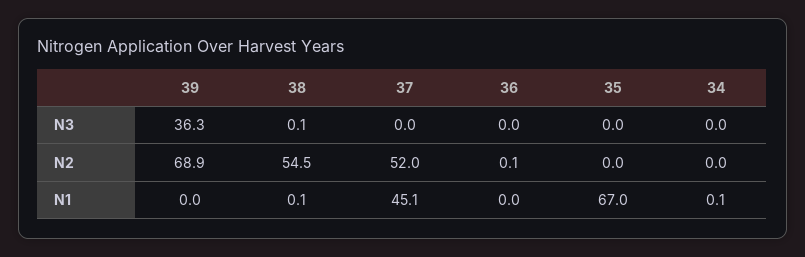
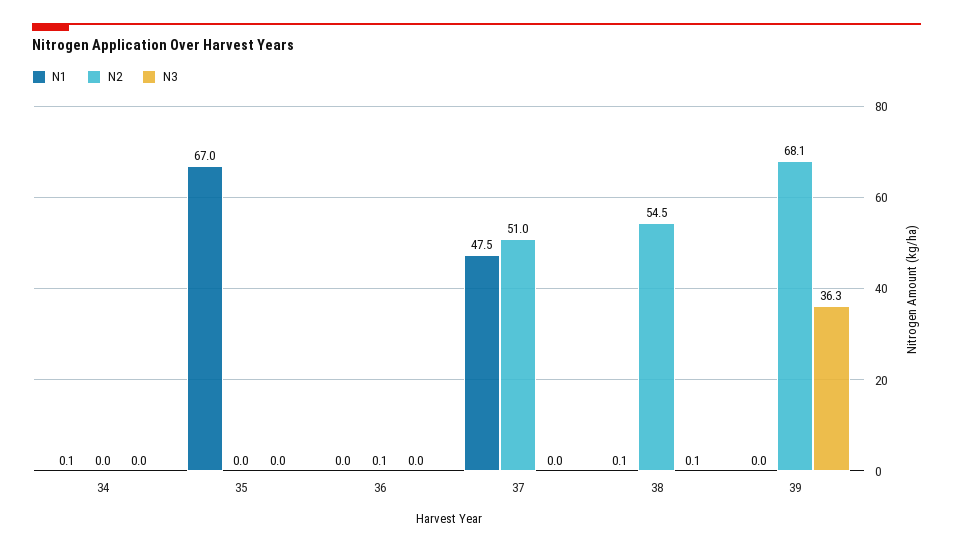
  {
    "N3": {
      "39": 36.3,
      "38": 0.1,
      "37": 0,
      "36": 0,
      "35": 0,
      "34": 0
    },
    "N2": {
-     "39": 68.9,
+     "39": 68.1,
      "38": 54.5,
-     "37": 52,
+     "37": 51,
      "36": 0.1,
      "35": 0,
      "34": 0
    },
    "N1": {
      "39": 0,
      "38": 0.1,
-     "37": 45.1,
+     "37": 47.5,
      "36": 0,
      "35": 67,
      "34": 0.1
    }
  }

